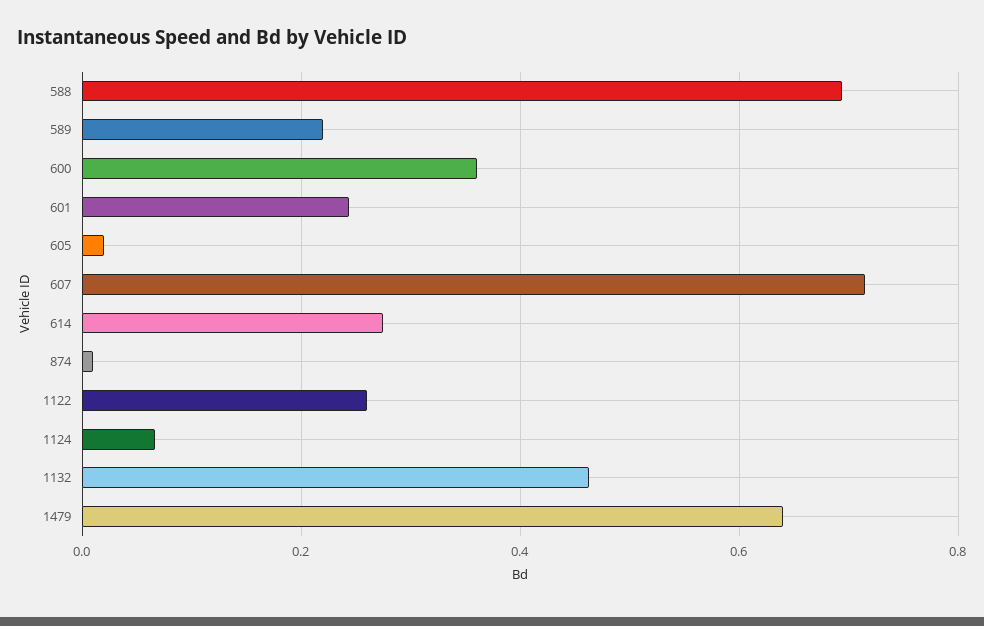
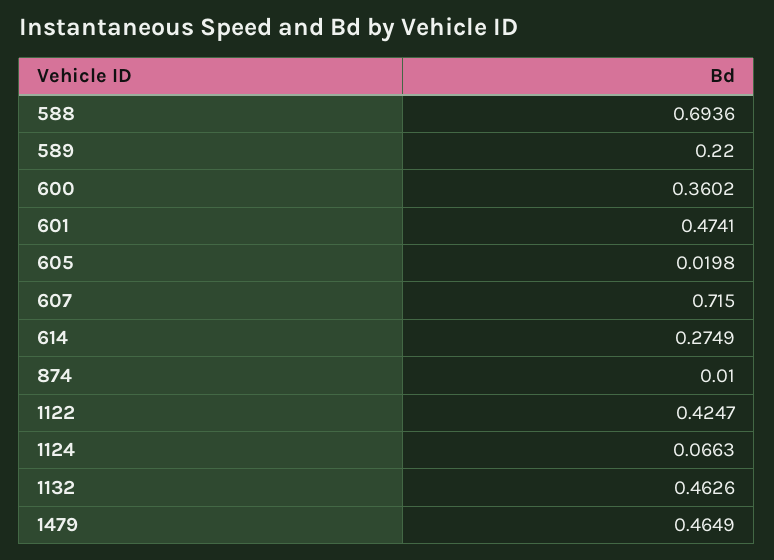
  {
    "588": 0.6936,
    "589": 0.22,
    "600": 0.3602,
-   "601": 0.24,
+   "601": 0.4741,
    "605": 0.0198,
    "607": 0.715,
    "614": 0.2749,
    "874": 0.01,
-   "1122": 0.26,
+   "1122": 0.4247,
    "1124": 0.0663,
    "1132": 0.4626,
-   "1479": 0.64
+   "1479": 0.4649
  }

